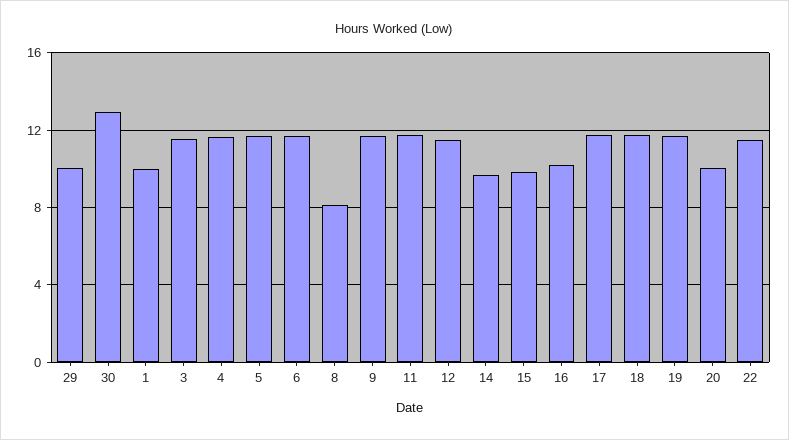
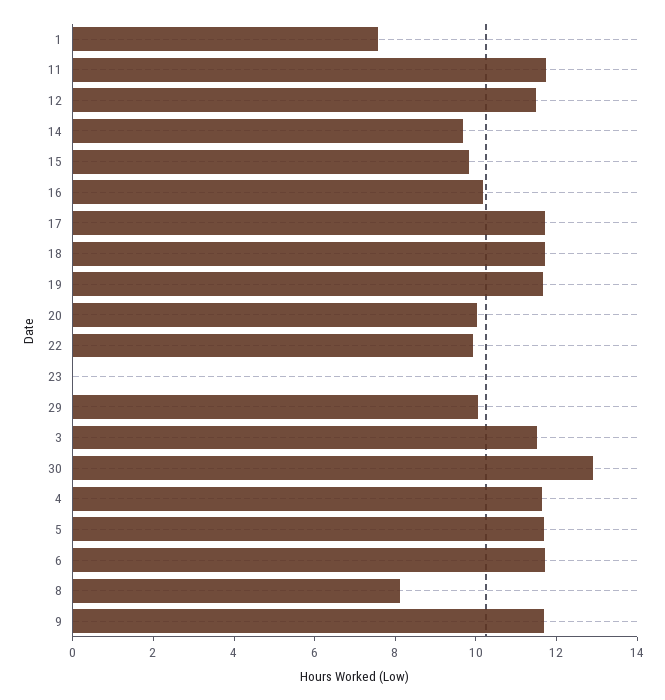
  {
    "29": 10,
    "30": 13,
-   "1": 10,
+   "1": 7.5,
    "3": 11.5,
    "4": 11.5,
    "5": 11.5,
    "6": 11.5,
    "8": 8,
    "9": 11.5,
    "11": 11.5,
    "12": 11.5,
    "14": 9.5,
    "15": 10,
    "16": 10,
    "17": 11.5,
    "18": 11.5,
    "19": 11.5,
    "20": 10,
-   "22": 11.5
+   "22": 10,
+   "23": 0
  }

